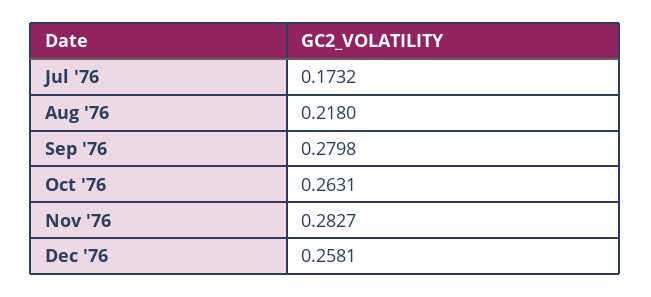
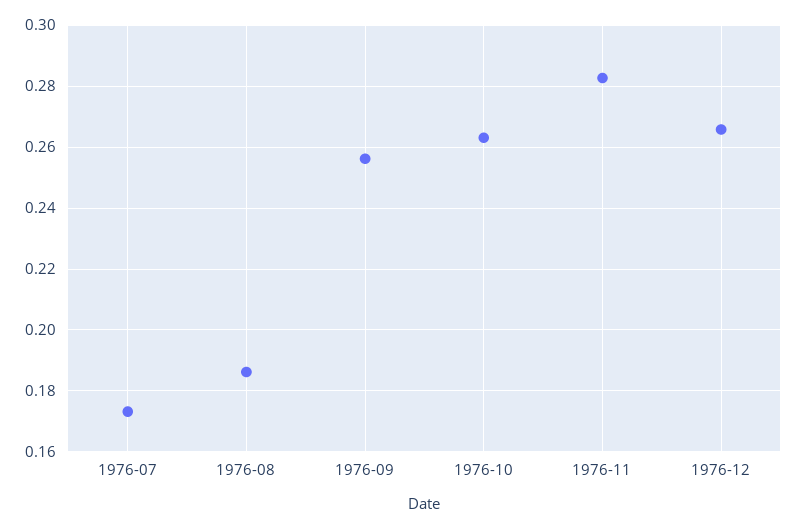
  {
    "Jul '76": 0.1732,
-   "Aug '76": 0.218,
+   "Aug '76": 0.186,
-   "Sep '76": 0.2798,
+   "Sep '76": 0.256,
    "Oct '76": 0.2631,
    "Nov '76": 0.2827,
-   "Dec '76": 0.2581
+   "Dec '76": 0.266
  }

